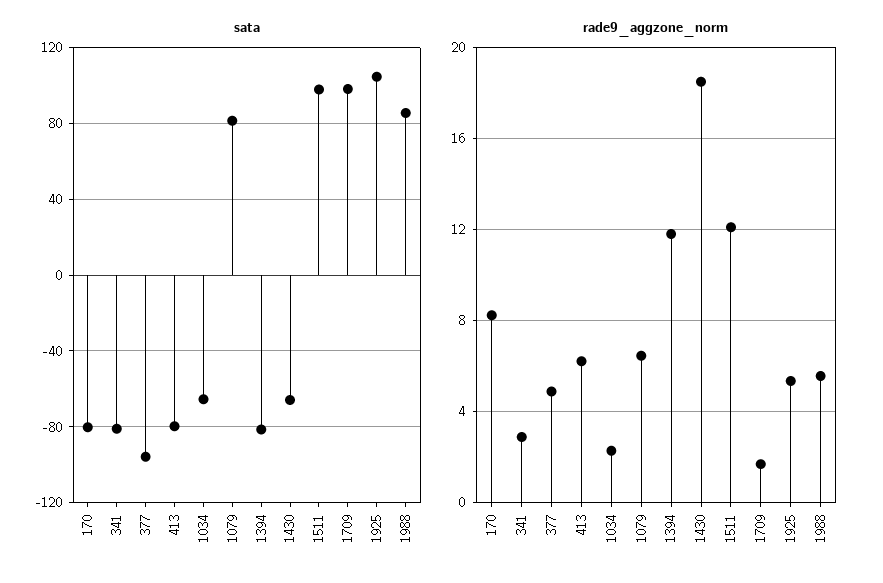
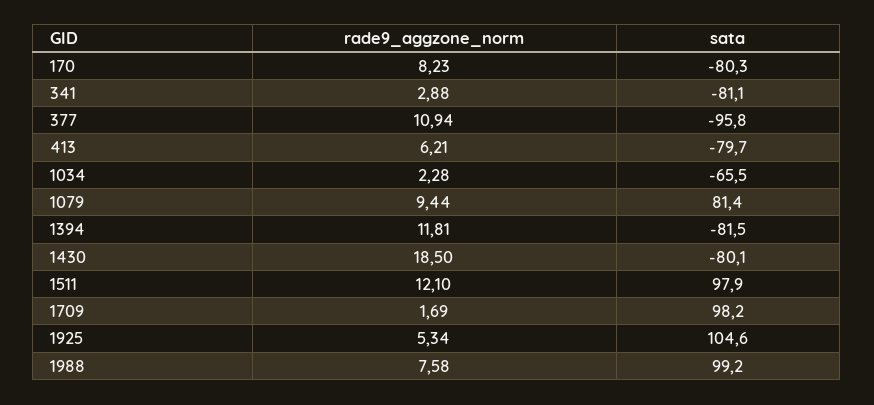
  {
    "sata": {
      "170": -80.3,
      "341": -81.1,
      "377": -95.8,
      "413": -79.7,
      "1034": -65.5,
      "1079": 81.4,
      "1394": -81.5,
-     "1430": -65,
+     "1430": -80.1,
      "1511": 97.9,
      "1709": 98.2,
      "1925": 104.6,
-     "1988": 85
+     "1988": 99.2
    },
    "rade9_aggzone_norm": {
      "170": 8.23,
      "341": 2.88,
-     "377": 5,
+     "377": 10.94,
      "413": 6.21,
      "1034": 2.28,
-     "1079": 6.5,
+     "1079": 9.44,
      "1394": 11.81,
      "1430": 18.5,
      "1511": 12.1,
      "1709": 1.69,
      "1925": 5.34,
-     "1988": 5.5
+     "1988": 7.58
    }
  }

